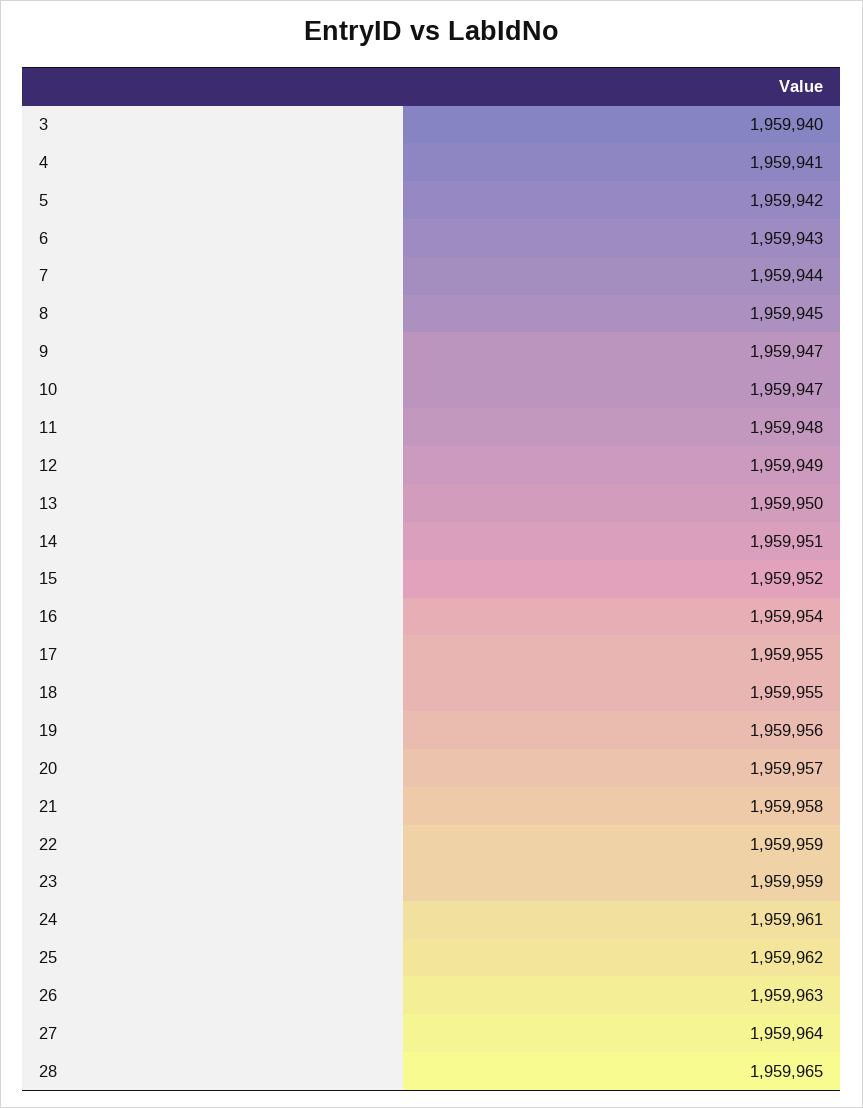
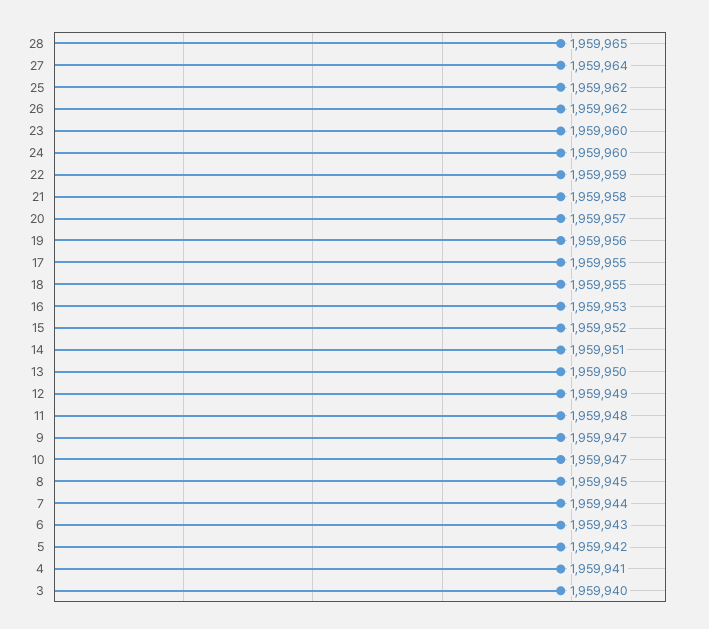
  {
    "3": 1959940,
    "4": 1959941,
    "5": 1959942,
    "6": 1959943,
    "7": 1959944,
    "8": 1959945,
    "9": 1959947,
    "10": 1959947,
    "11": 1959948,
    "12": 1959949,
    "13": 1959950,
    "14": 1959951,
    "15": 1959952,
-   "16": 1959954,
+   "16": 1959953,
    "17": 1959955,
    "18": 1959955,
    "19": 1959956,
    "20": 1959957,
    "21": 1959958,
    "22": 1959959,
-   "23": 1959959,
+   "23": 1959960,
-   "24": 1959961,
+   "24": 1959960,
    "25": 1959962,
-   "26": 1959963,
+   "26": 1959962,
    "27": 1959964,
    "28": 1959965
  }

